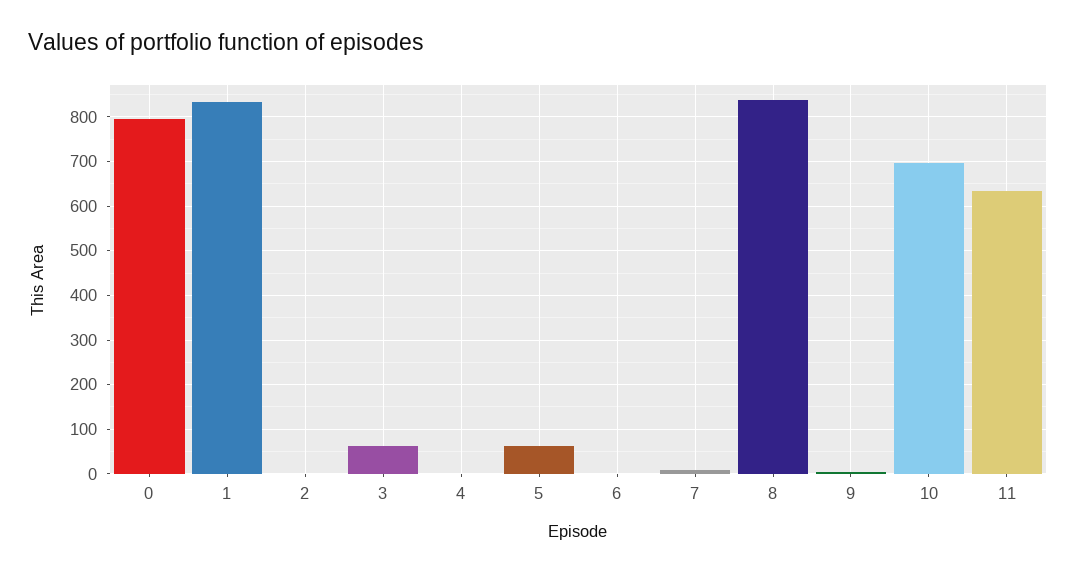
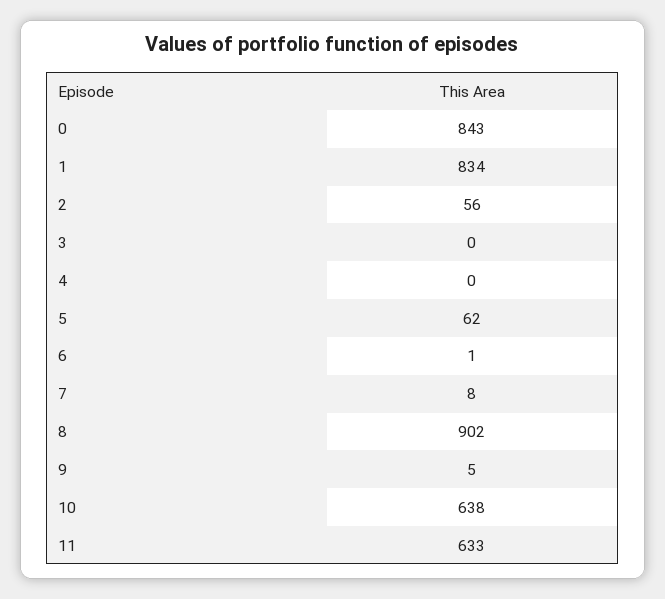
  {
-   "0": 800,
+   "0": 843,
    "1": 834,
-   "2": 0,
+   "2": 56,
-   "3": 60,
+   "3": 0,
    "4": 0,
    "5": 62,
    "6": 1,
    "7": 8,
-   "8": 840,
+   "8": 902,
    "9": 5,
-   "10": 700,
+   "10": 638,
    "11": 633
  }

